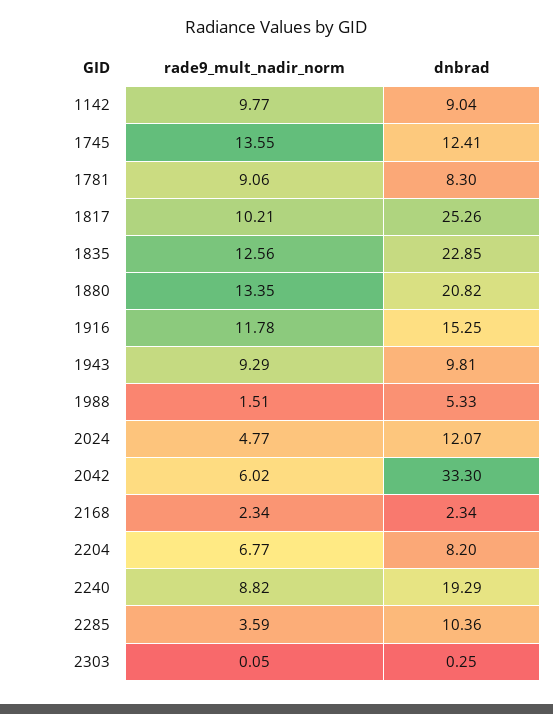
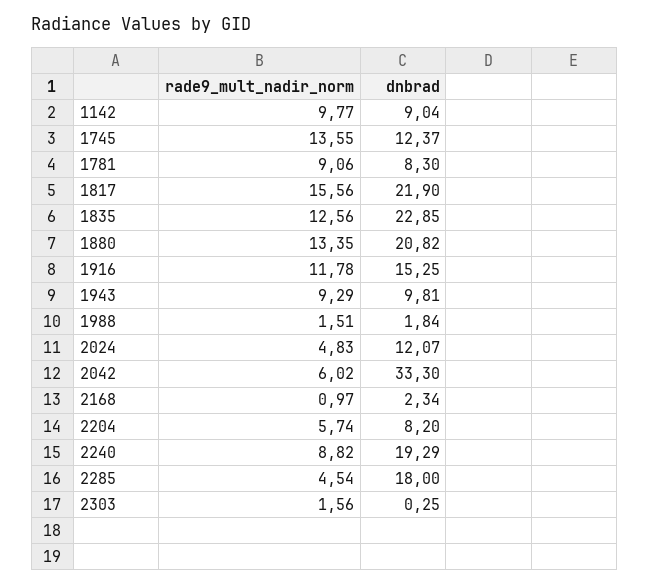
  {
    "rade9_mult_nadir_norm": {
      "1142": 9.77,
      "1745": 13.55,
      "1781": 9.06,
-     "1817": 10.21,
+     "1817": 15.56,
      "1835": 12.56,
      "1880": 13.35,
      "1916": 11.78,
      "1943": 9.29,
      "1988": 1.51,
-     "2024": 4.77,
+     "2024": 4.83,
      "2042": 6.02,
-     "2168": 2.34,
+     "2168": 0.97,
-     "2204": 6.77,
+     "2204": 5.74,
      "2240": 8.82,
-     "2285": 3.59,
+     "2285": 4.54,
-     "2303": 0.05
+     "2303": 1.56
    },
    "dnbrad": {
      "1142": 9.04,
-     "1745": 12.41,
+     "1745": 12.37,
      "1781": 8.3,
-     "1817": 25.26,
+     "1817": 21.9,
      "1835": 22.85,
      "1880": 20.82,
      "1916": 15.25,
      "1943": 9.81,
-     "1988": 5.33,
+     "1988": 1.84,
      "2024": 12.07,
      "2042": 33.3,
      "2168": 2.34,
      "2204": 8.2,
      "2240": 19.29,
-     "2285": 10.36,
+     "2285": 18,
      "2303": 0.25
    }
  }

